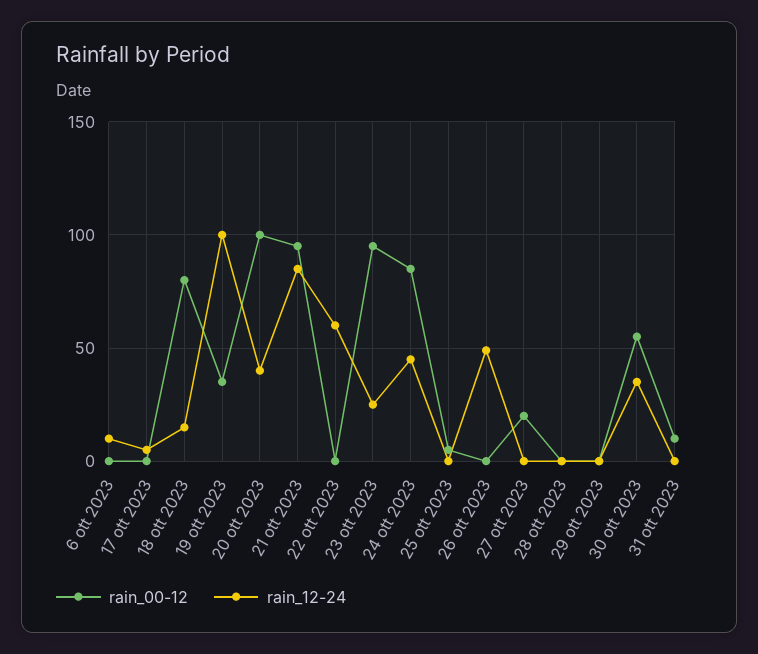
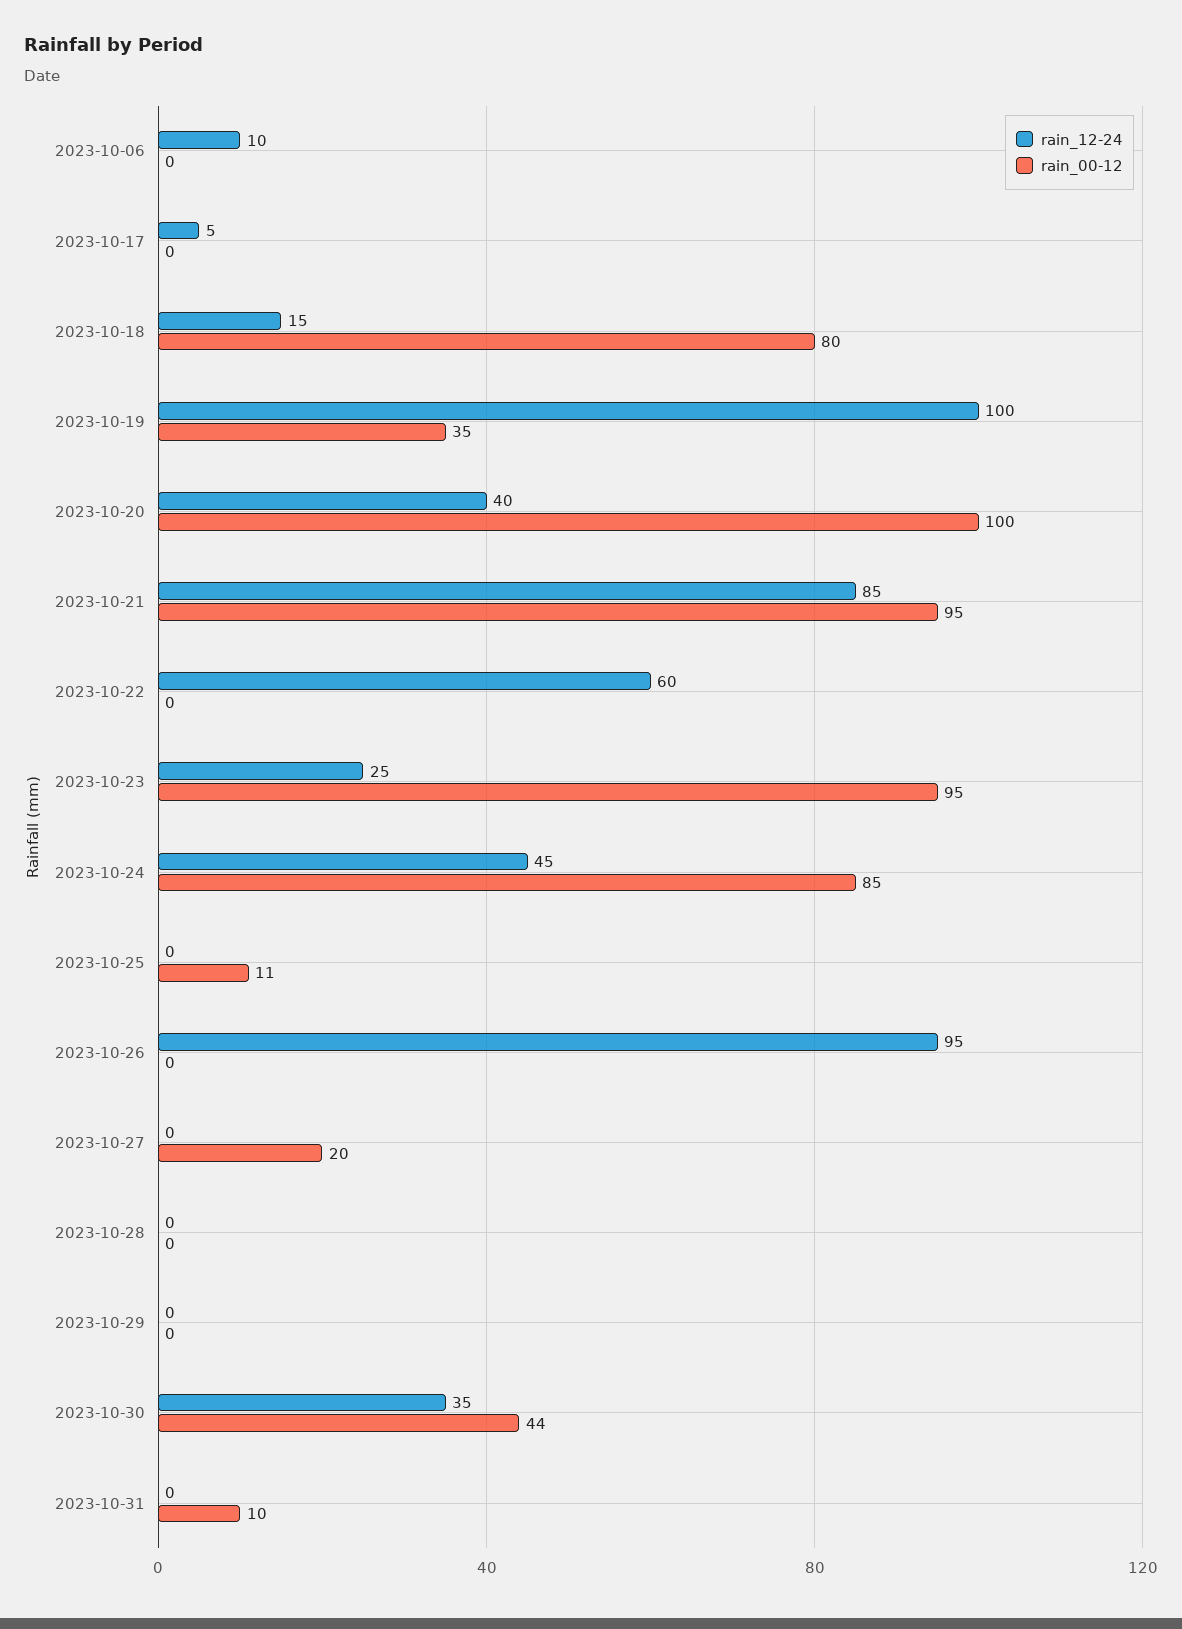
  {
    "rain_00-12": {
      "6 ott 2023": 0,
      "17 ott 2023": 0,
      "18 ott 2023": 80,
      "19 ott 2023": 35,
      "20 ott 2023": 100,
      "21 ott 2023": 95,
      "22 ott 2023": 0,
      "23 ott 2023": 95,
      "24 ott 2023": 85,
-     "25 ott 2023": 5,
+     "25 ott 2023": 11,
      "26 ott 2023": 0,
      "27 ott 2023": 20,
      "28 ott 2023": 0,
      "29 ott 2023": 0,
-     "30 ott 2023": 55,
+     "30 ott 2023": 44,
      "31 ott 2023": 10
    },
    "rain_12-24": {
      "6 ott 2023": 10,
      "17 ott 2023": 5,
      "18 ott 2023": 15,
      "19 ott 2023": 100,
      "20 ott 2023": 40,
      "21 ott 2023": 85,
      "22 ott 2023": 60,
      "23 ott 2023": 25,
      "24 ott 2023": 45,
      "25 ott 2023": 0,
-     "26 ott 2023": 50,
+     "26 ott 2023": 95,
      "27 ott 2023": 0,
      "28 ott 2023": 0,
      "29 ott 2023": 0,
      "30 ott 2023": 35,
      "31 ott 2023": 0
    }
  }

